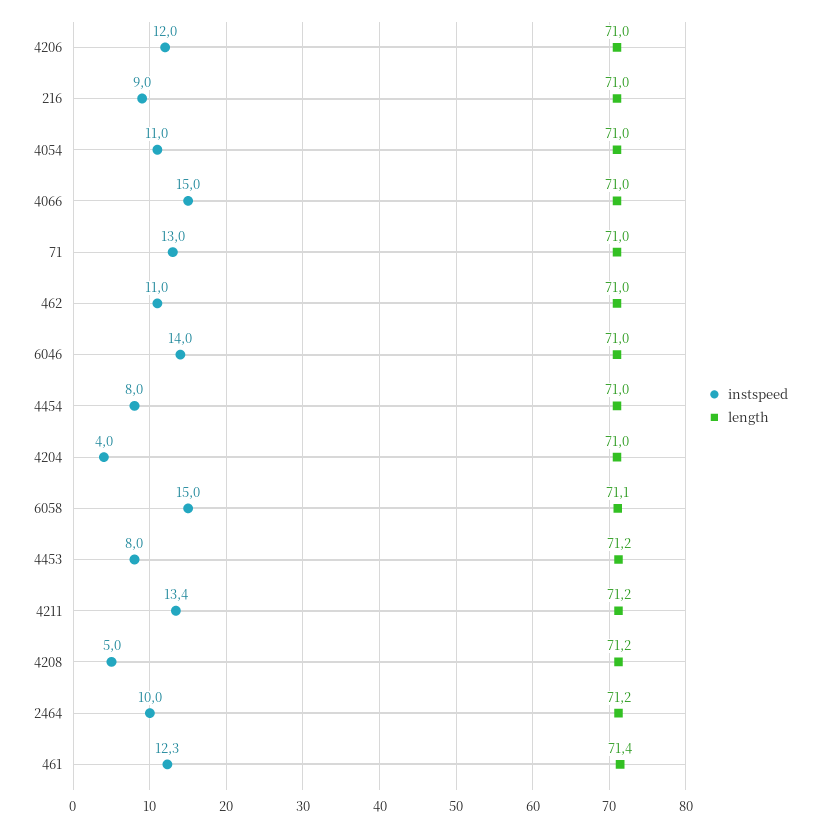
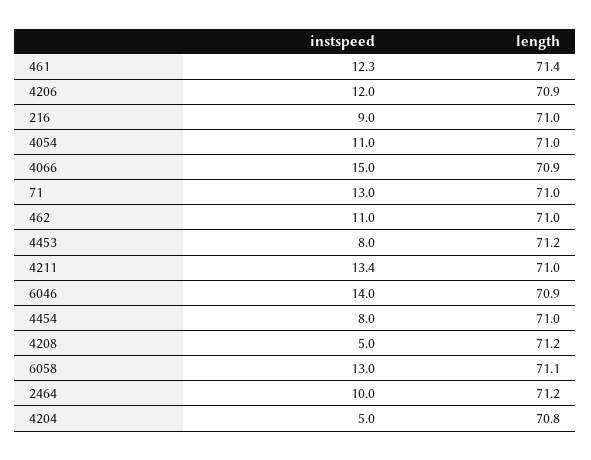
  {
    "instspeed": {
      "4206": 12,
      "216": 9,
      "4054": 11,
      "4066": 15,
      "71": 13,
      "462": 11,
      "6046": 14,
      "4454": 8,
-     "4204": 4,
+     "4204": 5,
-     "6058": 15,
+     "6058": 13,
      "4453": 8,
      "4211": 13.4,
      "4208": 5,
      "2464": 10,
      "461": 12.3
    },
    "length": {
-     "4206": 71,
+     "4206": 70.9,
      "216": 71,
      "4054": 71,
-     "4066": 71,
+     "4066": 70.9,
      "71": 71,
      "462": 71,
-     "6046": 71,
+     "6046": 70.9,
      "4454": 71,
-     "4204": 71,
+     "4204": 70.8,
      "6058": 71.1,
      "4453": 71.2,
-     "4211": 71.2,
+     "4211": 71,
      "4208": 71.2,
      "2464": 71.2,
      "461": 71.4
    }
  }

